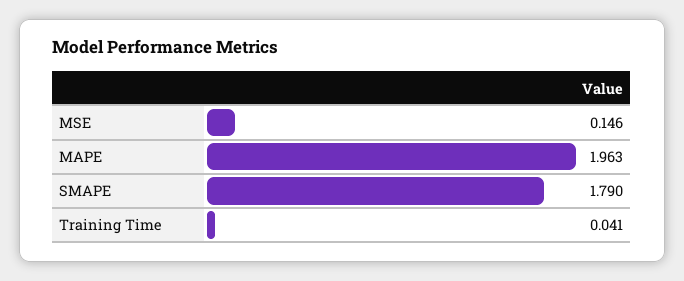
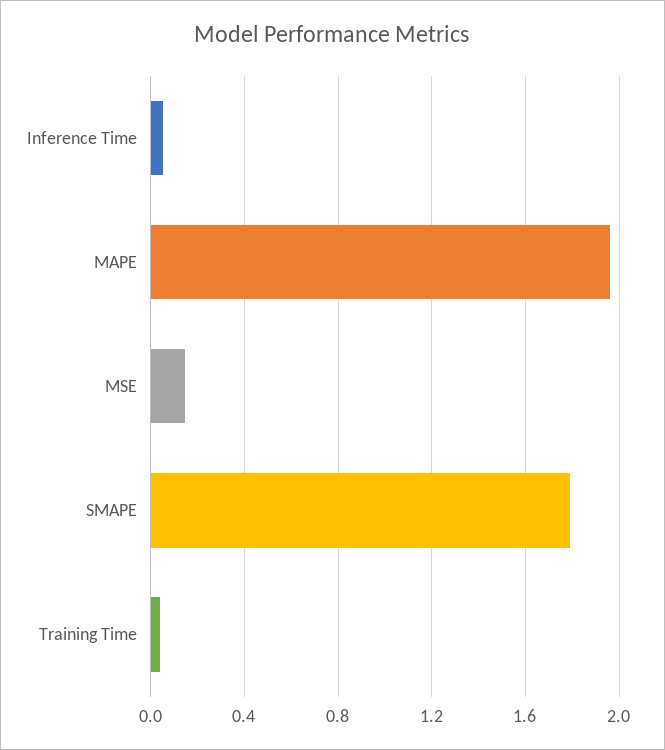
  {
    "MSE": 0.146,
    "MAPE": 1.963,
    "SMAPE": 1.79,
-   "Training Time": 0.041
+   "Training Time": 0.041,
+   "Inference Time": 0.05
  }

